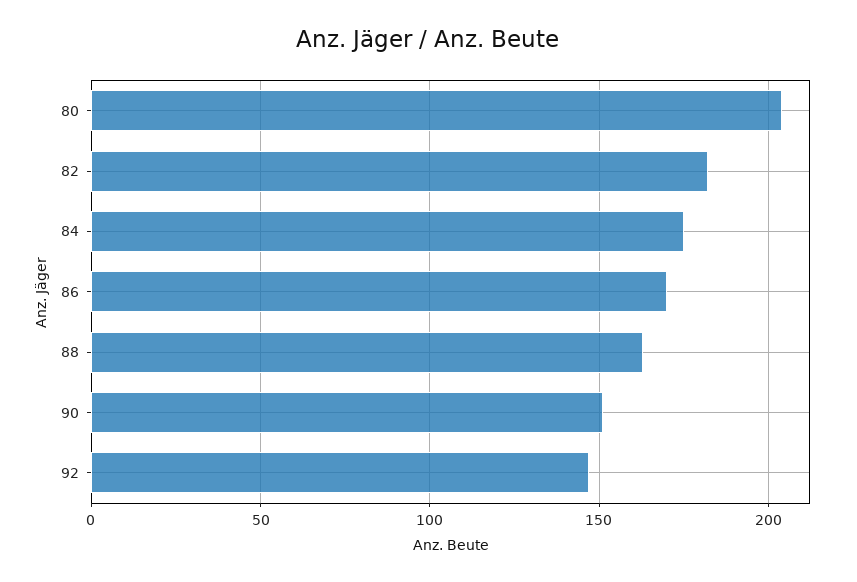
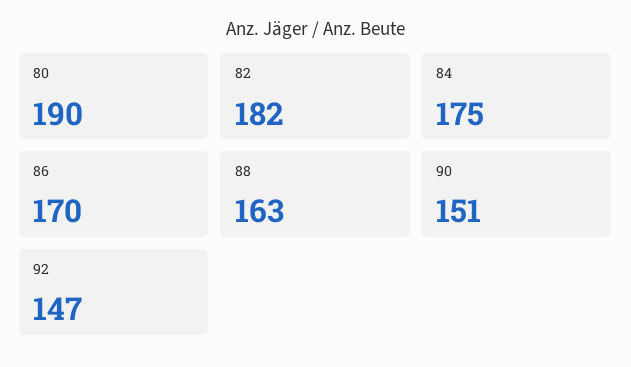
  {
-   "80": 205,
+   "80": 190,
    "82": 182,
    "84": 175,
    "86": 170,
    "88": 163,
    "90": 151,
    "92": 147
  }

